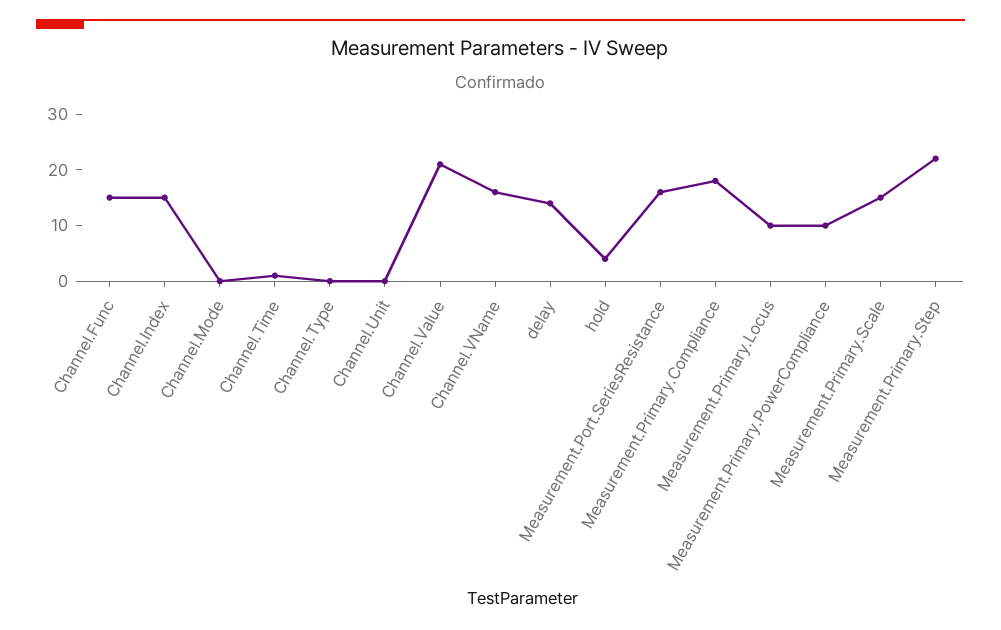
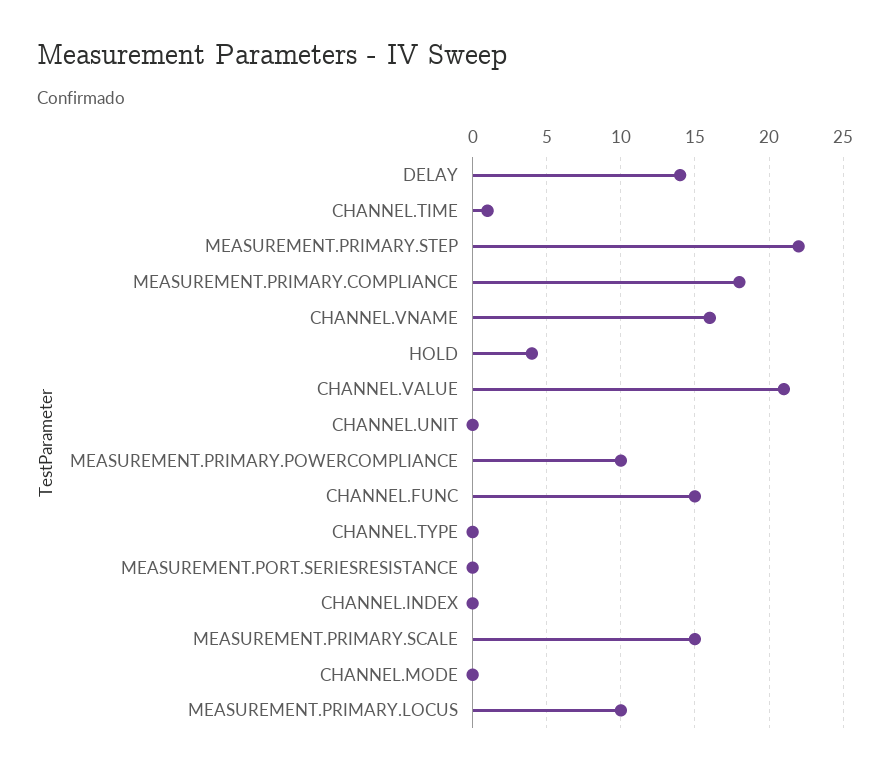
  {
    "Channel.Func": 15,
-   "Channel.Index": 15,
+   "Channel.Index": 0,
    "Channel.Mode": 0,
    "Channel.Time": 1,
    "Channel.Type": 0,
    "Channel.Unit": 0,
    "Channel.Value": 21,
    "Channel.VName": 16,
    "delay": 14,
    "hold": 4,
-   "Measurement.Port.SeriesResistance": 15,
+   "Measurement.Port.SeriesResistance": 0,
    "Measurement.Primary.Compliance": 18,
    "Measurement.Primary.Locus": 10,
    "Measurement.Primary.PowerCompliance": 10,
    "Measurement.Primary.Scale": 15,
    "Measurement.Primary.Step": 22
  }

